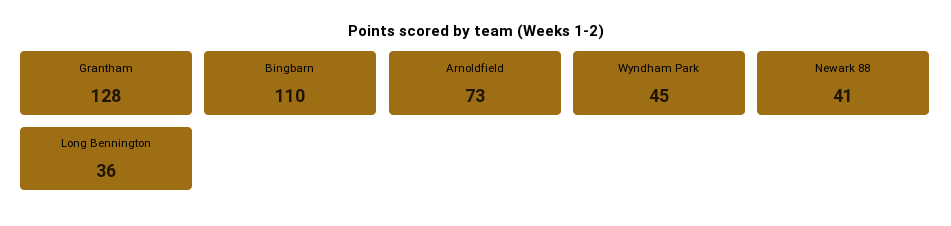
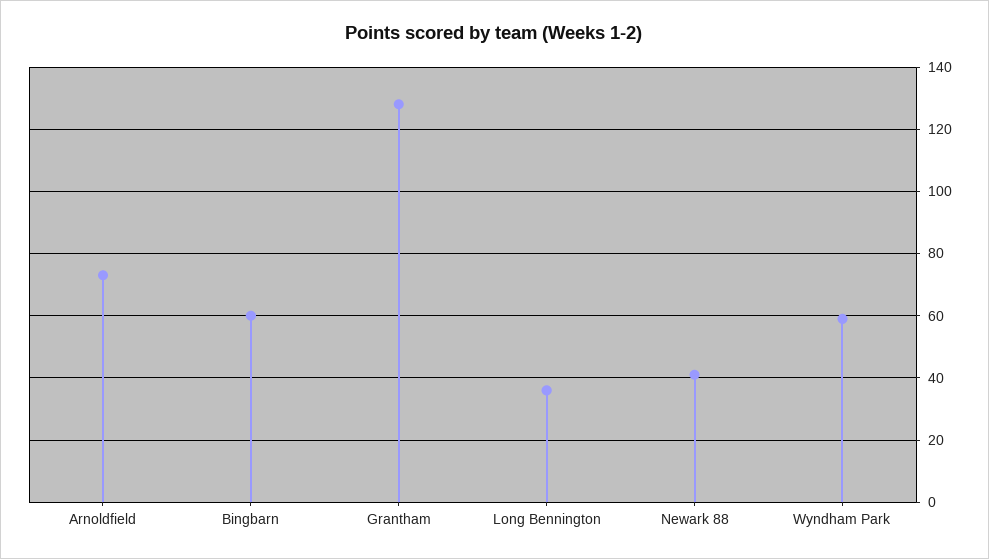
  {
    "Grantham": 128,
-   "Bingbarn": 110,
+   "Bingbarn": 60,
    "Arnoldfield": 73,
-   "Wyndham Park": 45,
+   "Wyndham Park": 60,
    "Newark 88": 41,
    "Long Bennington": 36
  }

